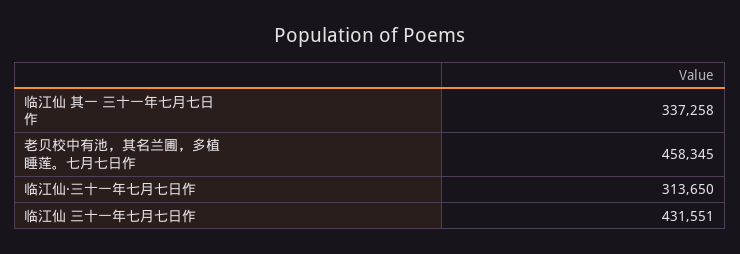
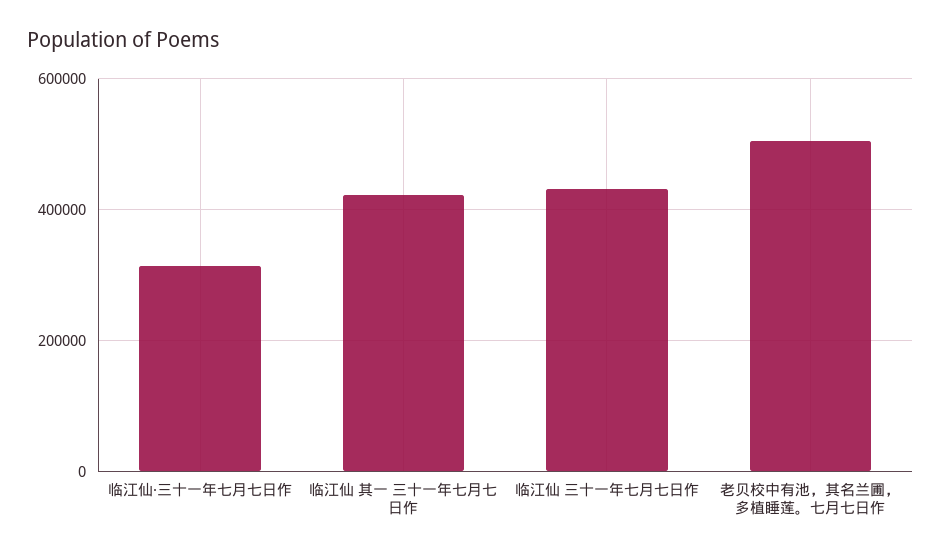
  {
-   "临江仙 其一 三十一年七月七日作": 337258,
+   "临江仙 其一 三十一年七月七日作": 420000,
-   "老贝校中有池，其名兰圃，多植睡莲。七月七日作": 458345,
+   "老贝校中有池，其名兰圃，多植睡莲。七月七日作": 500000,
    "临江仙·三十一年七月七日作": 313650,
    "临江仙 三十一年七月七日作": 431551
  }

